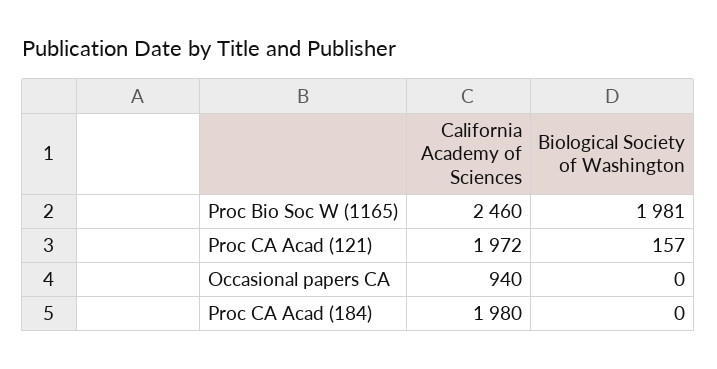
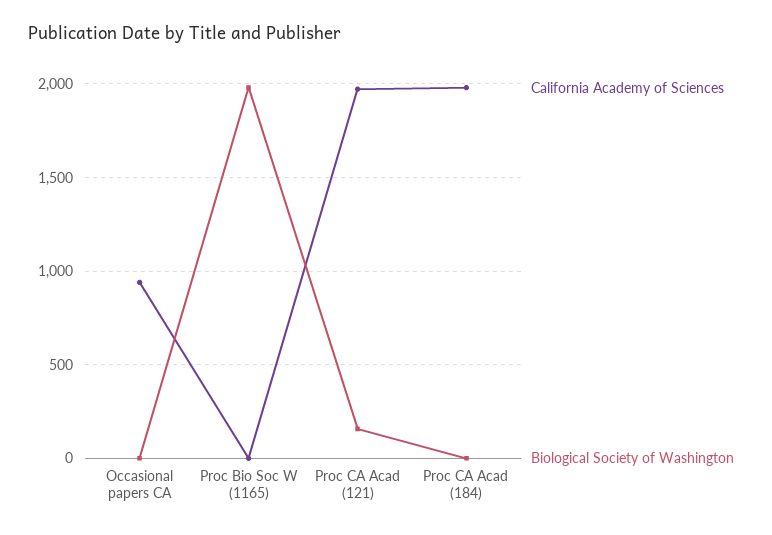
  {
    "California Academy of Sciences": {
-     "Proc Bio Soc W (1165)": 2460,
+     "Proc Bio Soc W (1165)": 0,
      "Proc CA Acad (121)": 1972,
      "Occasional papers CA": 940,
      "Proc CA Acad (184)": 1980
    },
    "Biological Society of Washington": {
      "Proc Bio Soc W (1165)": 1981,
      "Proc CA Acad (121)": 157,
      "Occasional papers CA": 0,
      "Proc CA Acad (184)": 0
    }
  }

